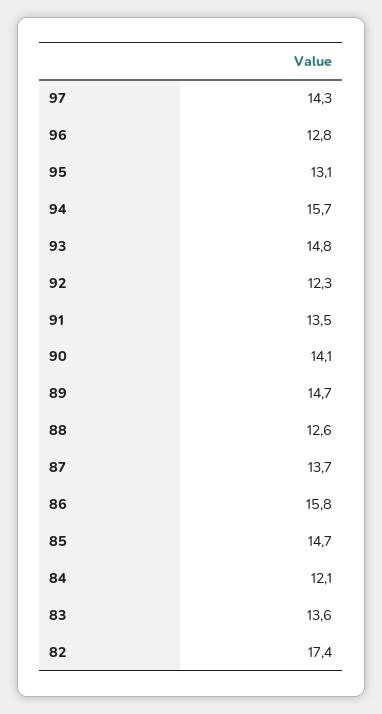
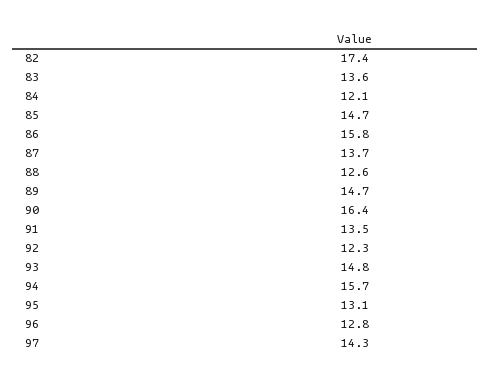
  {
    "97": 14.3,
    "96": 12.8,
    "95": 13.1,
    "94": 15.7,
    "93": 14.8,
    "92": 12.3,
    "91": 13.5,
-   "90": 14.1,
+   "90": 16.4,
    "89": 14.7,
    "88": 12.6,
    "87": 13.7,
    "86": 15.8,
    "85": 14.7,
    "84": 12.1,
    "83": 13.6,
    "82": 17.4
  }

